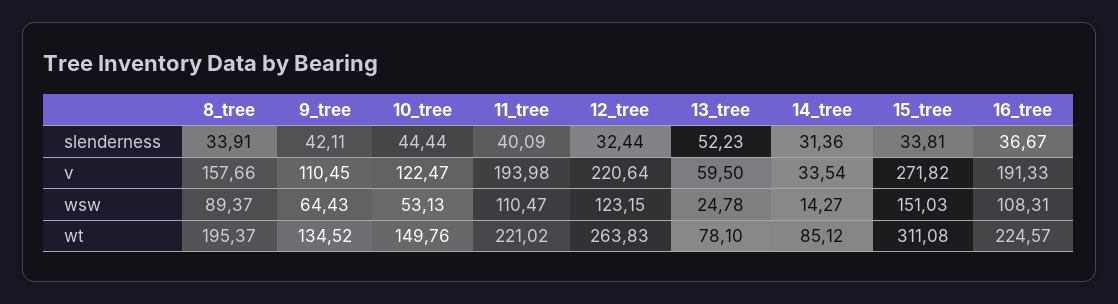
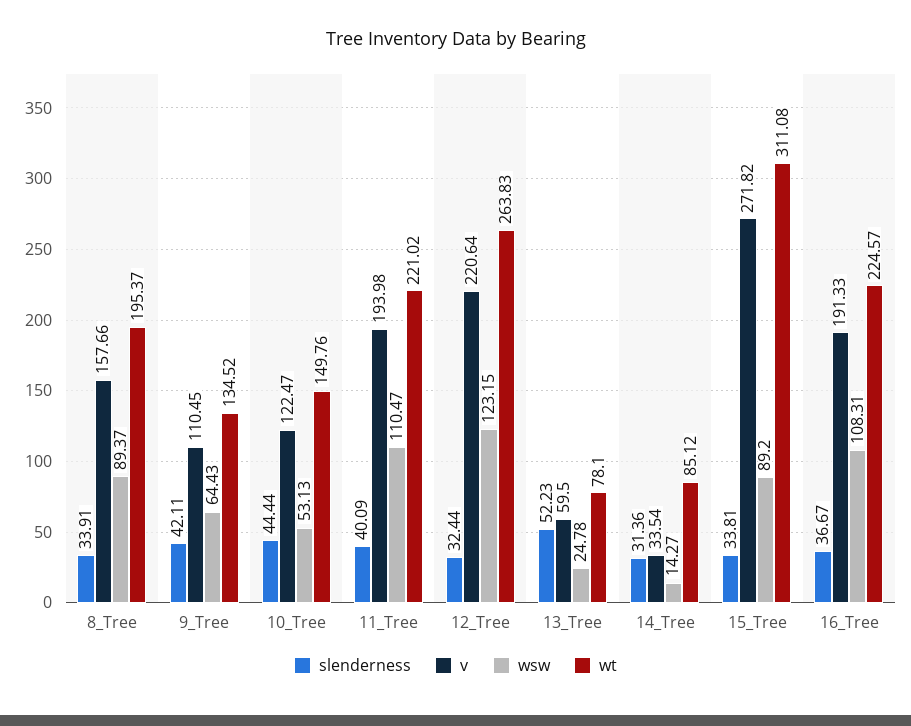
  {
    "slenderness": {
      "8_tree": 33.91,
      "9_tree": 42.11,
      "10_tree": 44.44,
      "11_tree": 40.09,
      "12_tree": 32.44,
      "13_tree": 52.23,
      "14_tree": 31.36,
      "15_tree": 33.81,
      "16_tree": 36.67
    },
    "v": {
      "8_tree": 157.66,
      "9_tree": 110.45,
      "10_tree": 122.47,
      "11_tree": 193.98,
      "12_tree": 220.64,
      "13_tree": 59.5,
      "14_tree": 33.54,
      "15_tree": 271.82,
      "16_tree": 191.33
    },
    "wsw": {
      "8_tree": 89.37,
      "9_tree": 64.43,
      "10_tree": 53.13,
      "11_tree": 110.47,
      "12_tree": 123.15,
      "13_tree": 24.78,
      "14_tree": 14.27,
-     "15_tree": 151.03,
+     "15_tree": 89.2,
      "16_tree": 108.31
    },
    "wt": {
      "8_tree": 195.37,
      "9_tree": 134.52,
      "10_tree": 149.76,
      "11_tree": 221.02,
      "12_tree": 263.83,
      "13_tree": 78.1,
      "14_tree": 85.12,
      "15_tree": 311.08,
      "16_tree": 224.57
    }
  }

